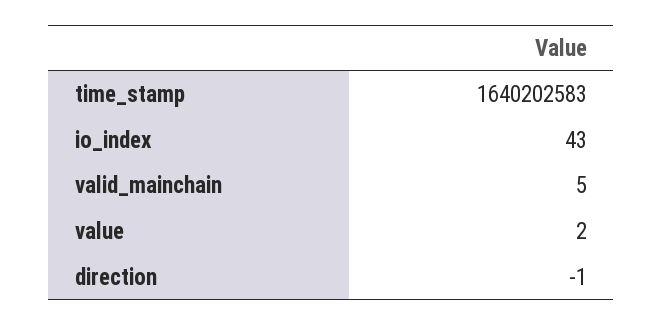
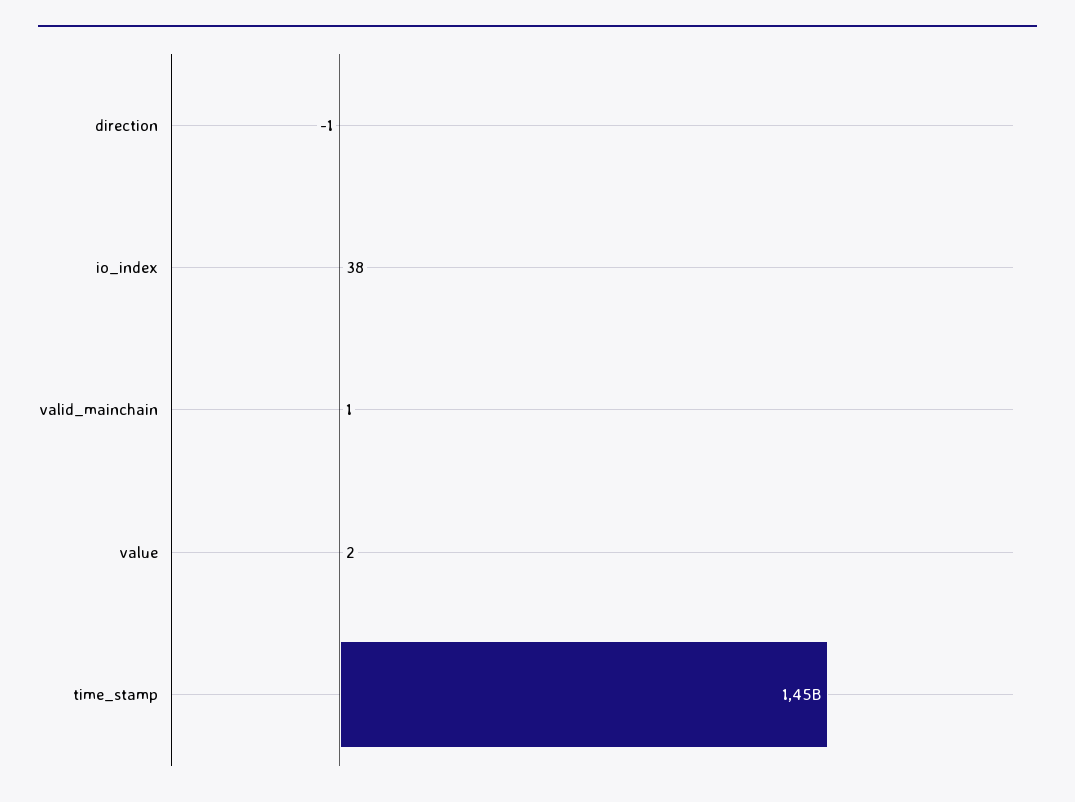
  {
-   "time_stamp": 1640202583,
+   "time_stamp": 1450000000,
-   "io_index": 43,
+   "io_index": 38,
-   "valid_mainchain": 5,
+   "valid_mainchain": 1,
    "value": 2,
    "direction": -1
  }

